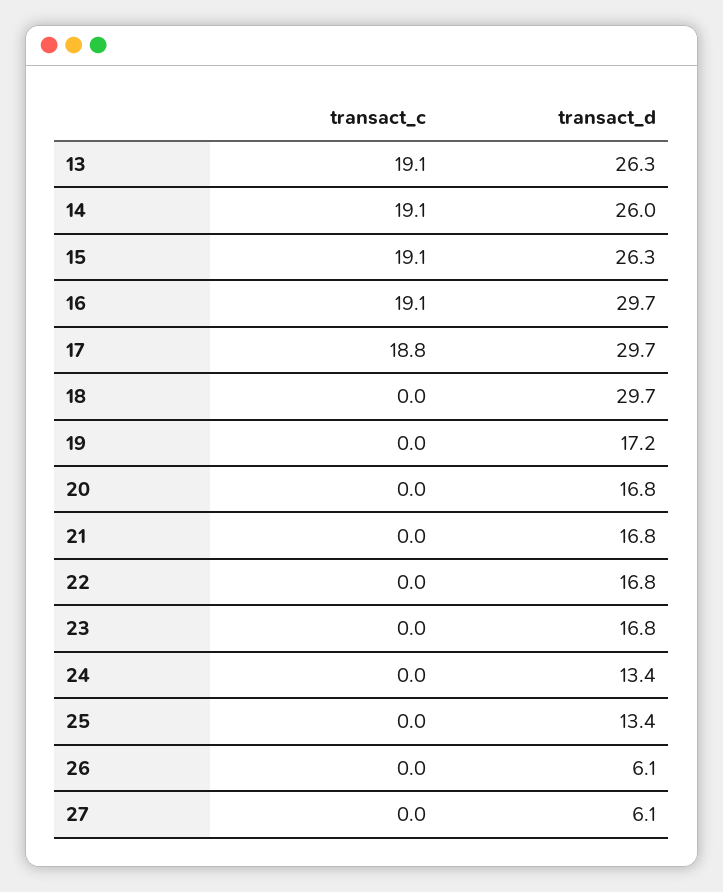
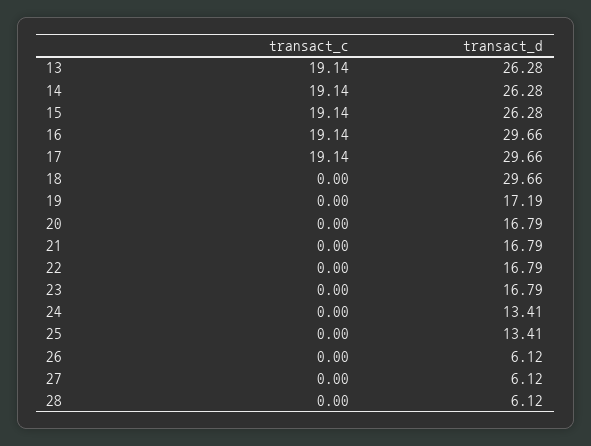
  {
    "transact_c": {
      "13": 19.14,
      "14": 19.14,
      "15": 19.14,
      "16": 19.14,
-     "17": 18.8,
+     "17": 19.14,
      "18": 0,
      "19": 0,
      "20": 0,
      "21": 0,
      "22": 0,
      "23": 0,
      "24": 0,
      "25": 0,
      "26": 0,
-     "27": 0
+     "27": 0,
+     "28": 0
    },
    "transact_d": {
      "13": 26.28,
-     "14": 26,
+     "14": 26.28,
      "15": 26.28,
      "16": 29.66,
      "17": 29.66,
      "18": 29.66,
      "19": 17.19,
      "20": 16.79,
      "21": 16.79,
      "22": 16.79,
      "23": 16.79,
      "24": 13.41,
      "25": 13.41,
      "26": 6.12,
-     "27": 6.12
+     "27": 6.12,
+     "28": 6.12
    }
  }

